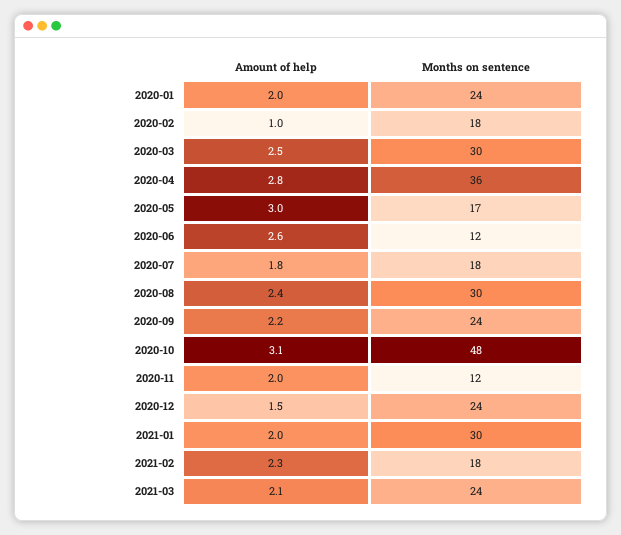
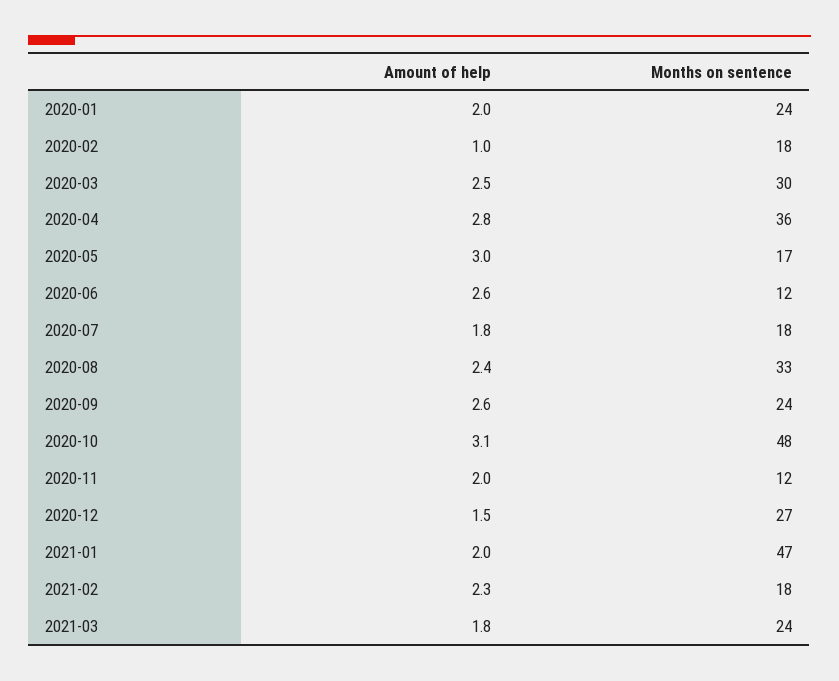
  {
    "Amount of help": {
      "2020-01": 2,
      "2020-02": 1,
      "2020-03": 2.5,
      "2020-04": 2.8,
      "2020-05": 3,
      "2020-06": 2.6,
      "2020-07": 1.8,
      "2020-08": 2.4,
-     "2020-09": 2.2,
+     "2020-09": 2.6,
      "2020-10": 3.1,
      "2020-11": 2,
      "2020-12": 1.5,
      "2021-01": 2,
      "2021-02": 2.3,
-     "2021-03": 2.1
+     "2021-03": 1.8
    },
    "Months on sentence": {
      "2020-01": 24,
      "2020-02": 18,
      "2020-03": 30,
      "2020-04": 36,
      "2020-05": 17,
      "2020-06": 12,
      "2020-07": 18,
-     "2020-08": 30,
+     "2020-08": 33,
      "2020-09": 24,
      "2020-10": 48,
      "2020-11": 12,
-     "2020-12": 24,
+     "2020-12": 27,
-     "2021-01": 30,
+     "2021-01": 47,
      "2021-02": 18,
      "2021-03": 24
    }
  }

